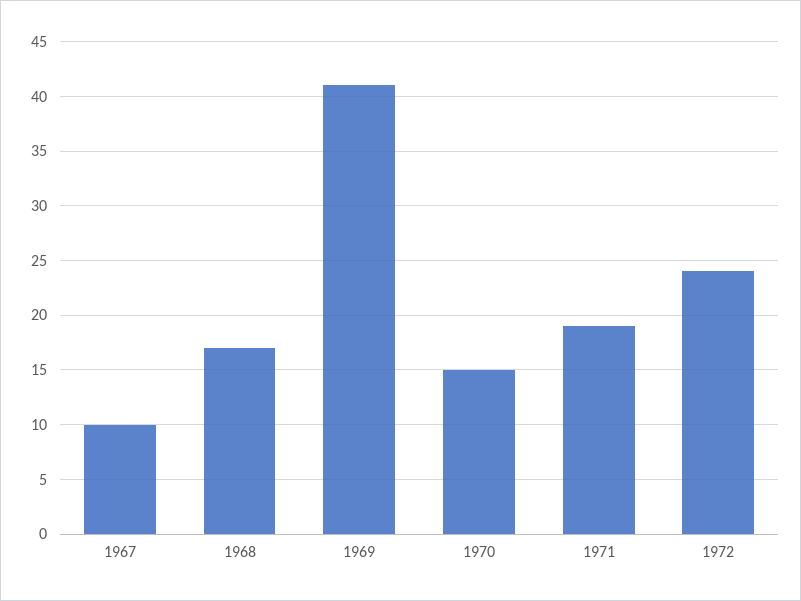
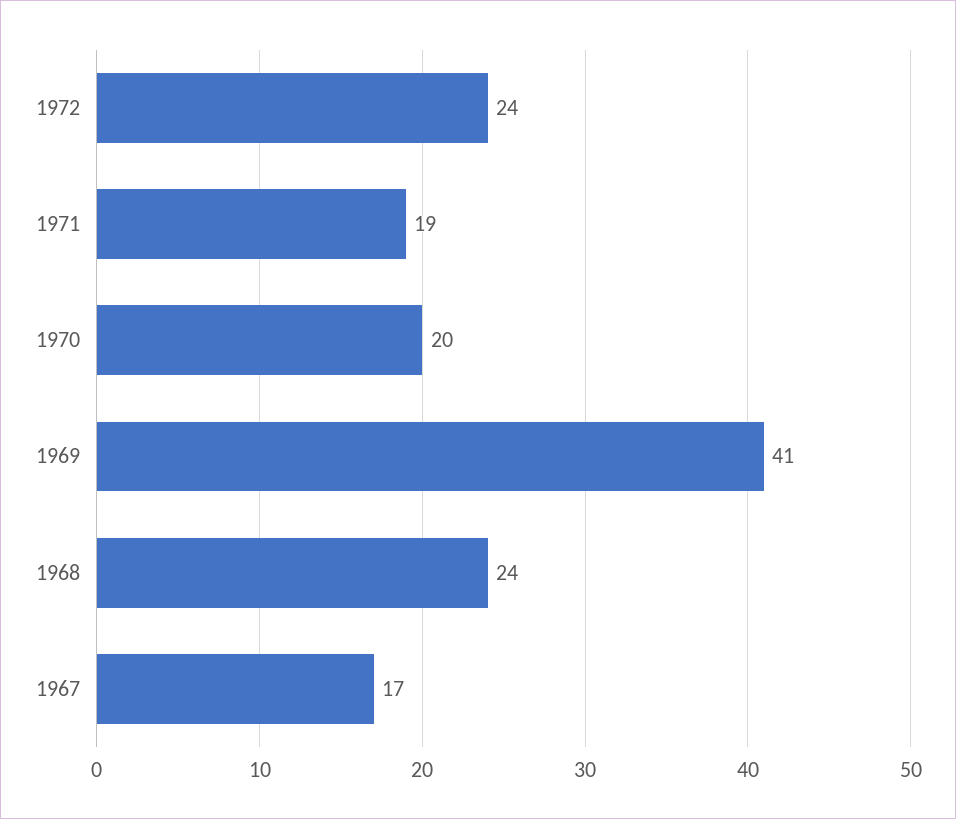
  {
-   "1967": 10,
+   "1967": 17,
-   "1968": 17,
+   "1968": 24,
    "1969": 41,
-   "1970": 15,
+   "1970": 20,
    "1971": 19,
    "1972": 24
  }

